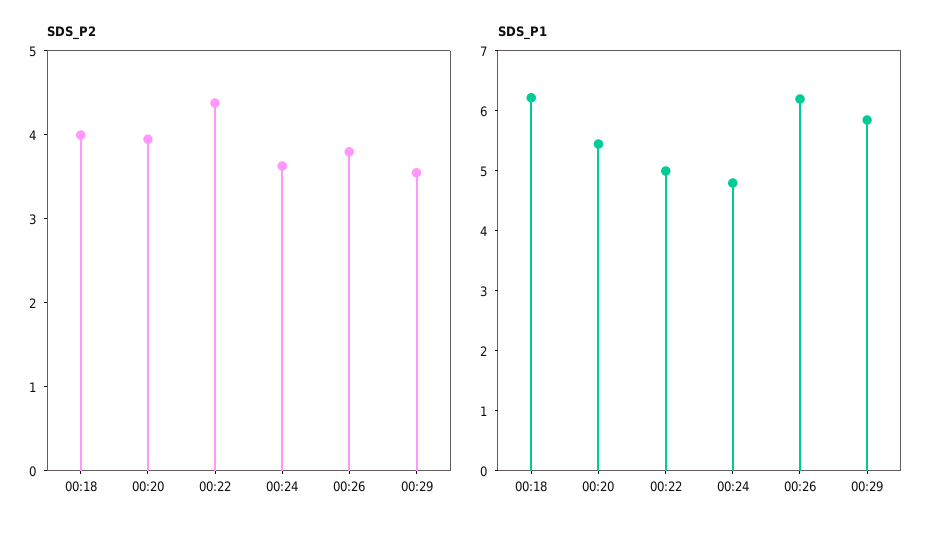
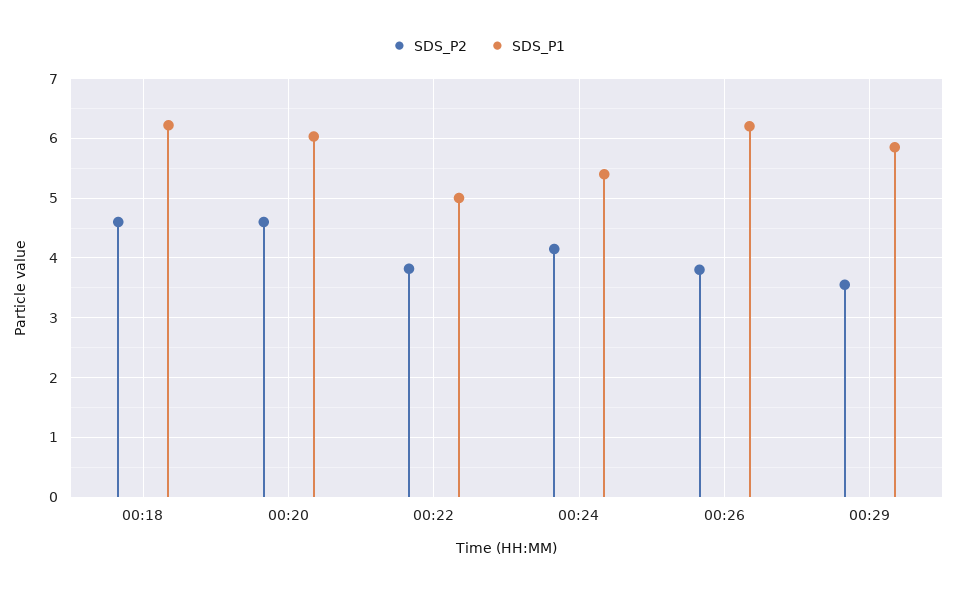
  {
    "SDS_P2": {
-     "00:18": 4,
+     "00:18": 4.6,
-     "00:20": 4,
+     "00:20": 4.6,
-     "00:22": 4.4,
+     "00:22": 3.8,
-     "00:24": 3.6,
+     "00:24": 4.2,
      "00:26": 3.8,
      "00:29": 3.6
    },
    "SDS_P1": {
      "00:18": 6.2,
-     "00:20": 5.4,
+     "00:20": 6,
      "00:22": 5,
-     "00:24": 4.8,
+     "00:24": 5.4,
      "00:26": 6.2,
      "00:29": 5.8
    }
  }

